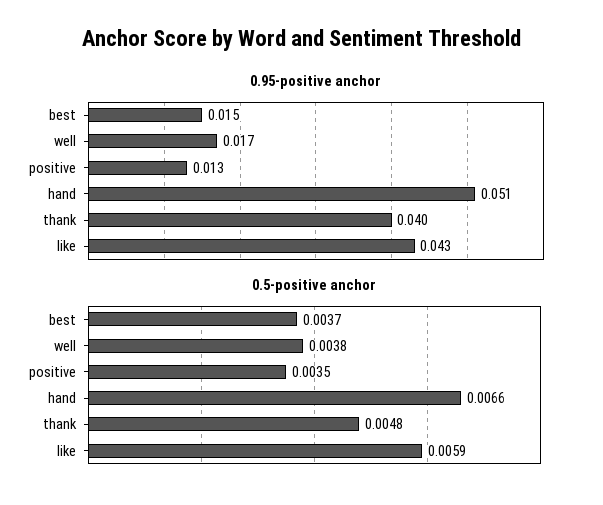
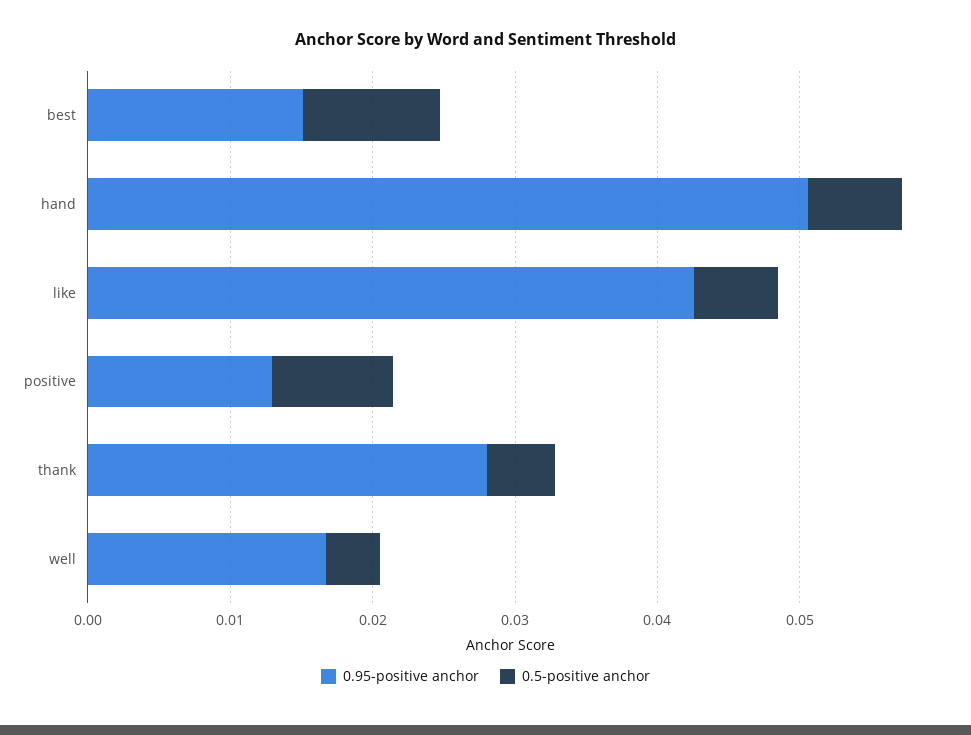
  {
    "0.95-positive anchor": {
      "best": 0.015,
      "well": 0.017,
      "positive": 0.013,
      "hand": 0.051,
-     "thank": 0.04,
+     "thank": 0.028,
      "like": 0.043
    },
    "0.5-positive anchor": {
-     "best": 0.0037,
+     "best": 0.01,
      "well": 0.0038,
-     "positive": 0.0035,
+     "positive": 0.008,
      "hand": 0.0066,
      "thank": 0.0048,
      "like": 0.0059
    }
  }

